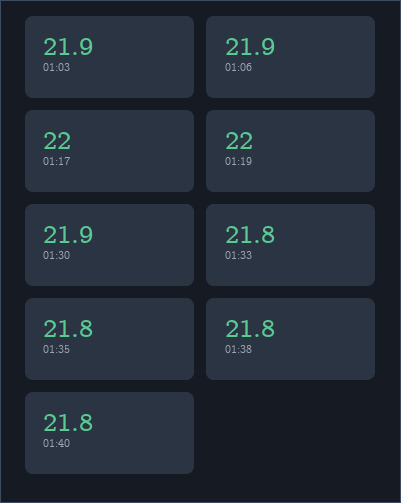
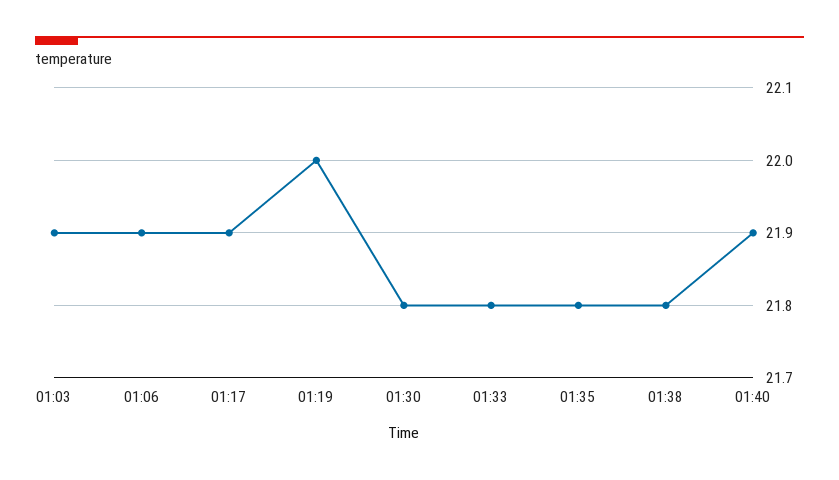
  {
    "01:03": 21.9,
    "01:06": 21.9,
-   "01:17": 22,
+   "01:17": 21.9,
    "01:19": 22,
-   "01:30": 21.9,
+   "01:30": 21.8,
    "01:33": 21.8,
    "01:35": 21.8,
    "01:38": 21.8,
-   "01:40": 21.8
+   "01:40": 21.9
  }

